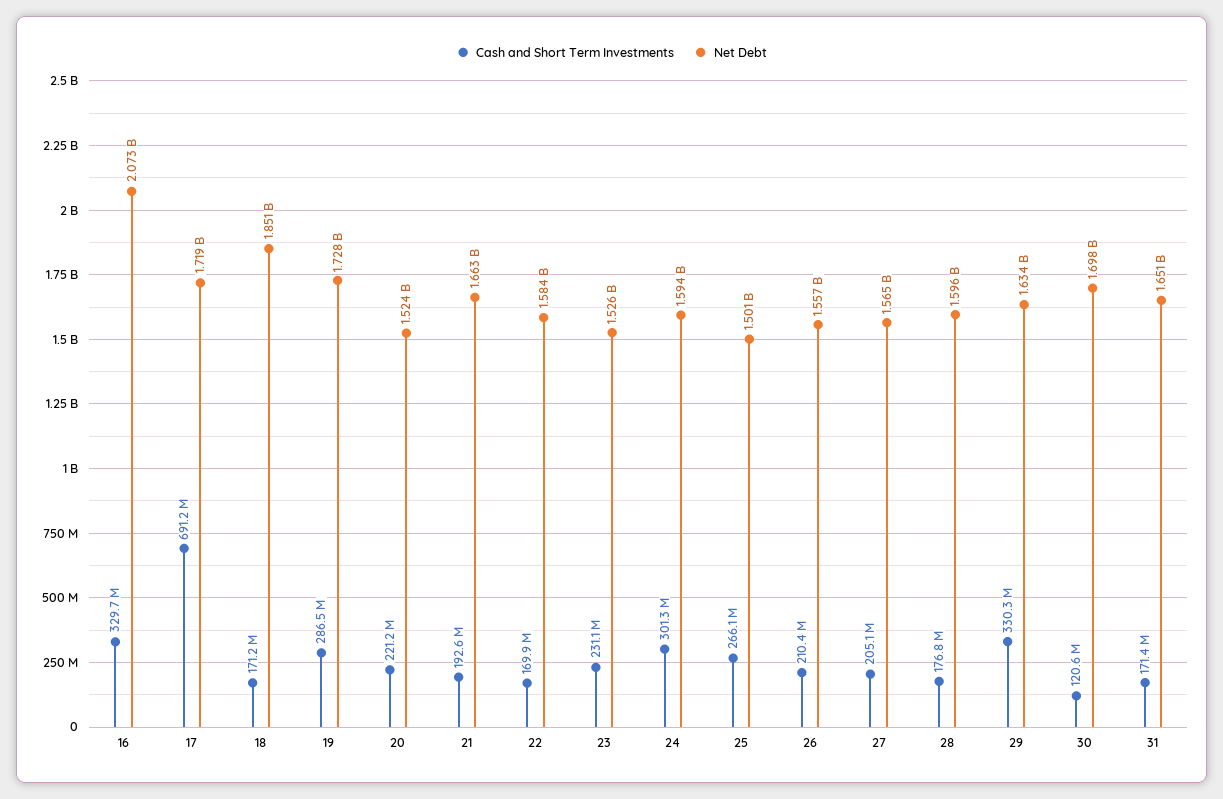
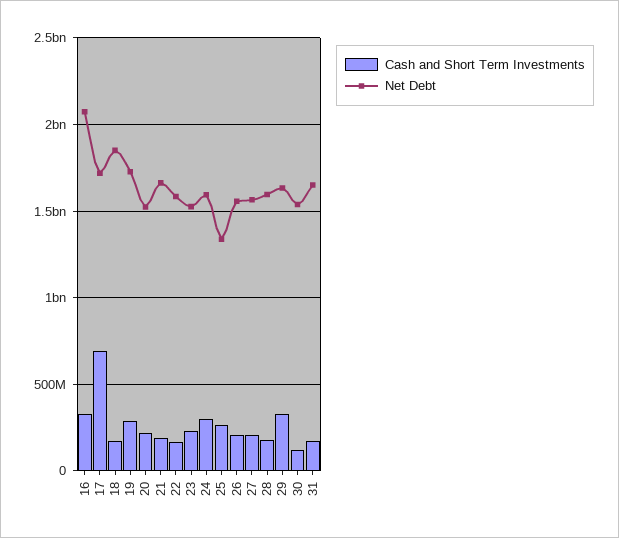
  {
    "Cash and Short Term Investments": {
      "16": 329700000,
      "17": 691200000,
      "18": 171200000,
      "19": 286500000,
      "20": 221200000,
      "21": 192600000,
      "22": 169900000,
      "23": 231100000,
      "24": 301300000,
      "25": 266100000,
      "26": 210400000,
      "27": 205100000,
      "28": 176800000,
      "29": 330300000,
      "30": 120600000,
      "31": 171400000
    },
    "Net Debt": {
      "16": 2073000000,
      "17": 1719000000,
      "18": 1851000000,
      "19": 1728000000,
      "20": 1524000000,
      "21": 1663000000,
      "22": 1584000000,
      "23": 1526000000,
      "24": 1594000000,
-     "25": 1501000000,
+     "25": 1350000000,
      "26": 1557000000,
      "27": 1565000000,
      "28": 1596000000,
      "29": 1634000000,
-     "30": 1698000000,
+     "30": 1550000000,
      "31": 1651000000
    }
  }

